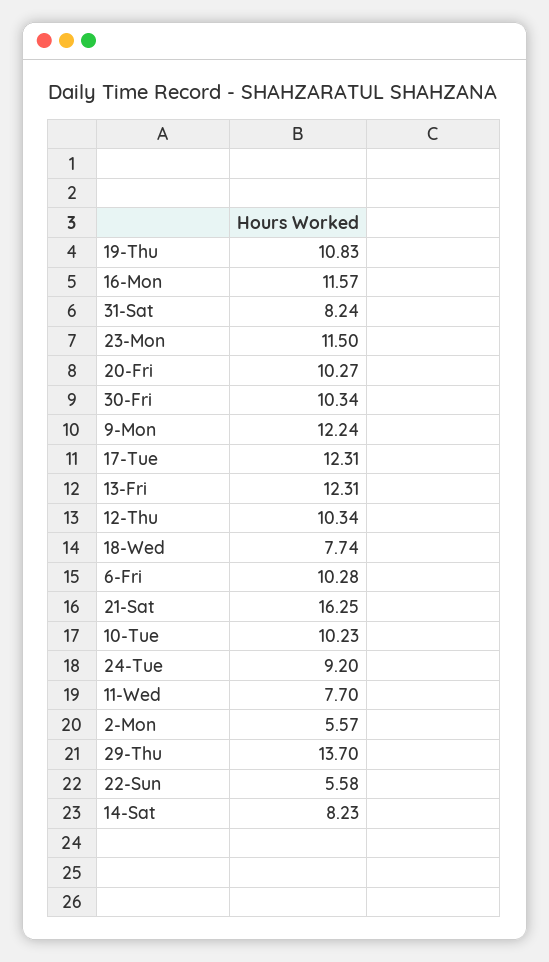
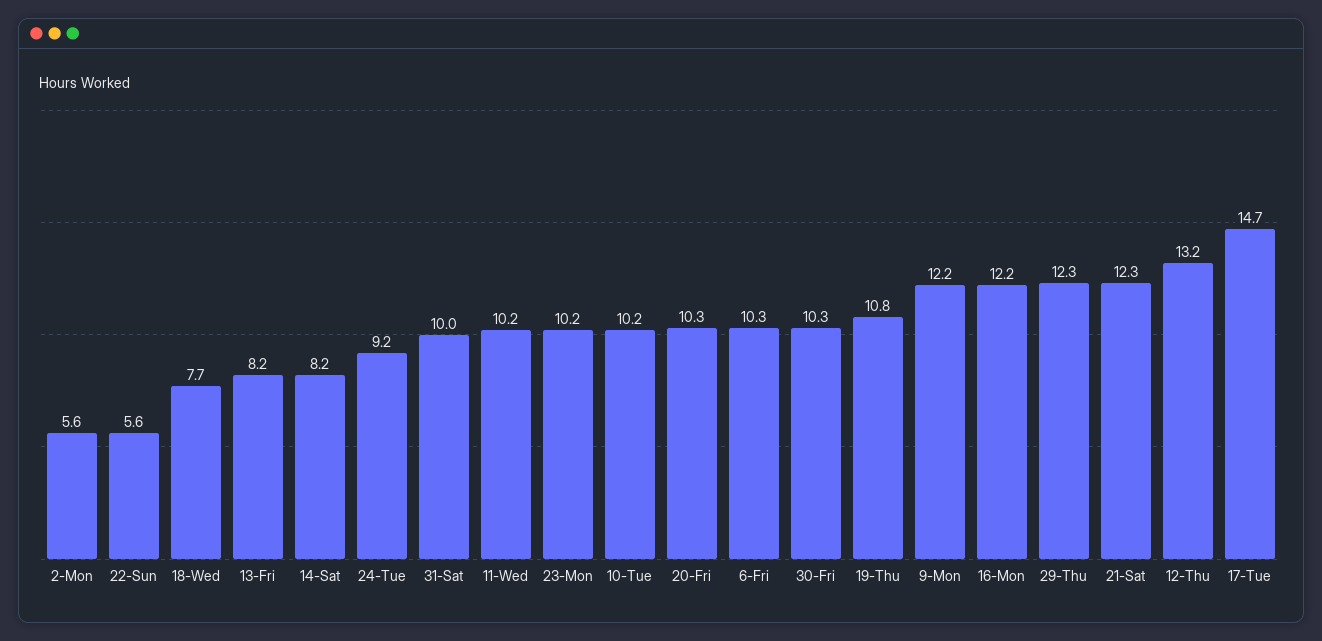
  {
    "19-Thu": 10.83,
-   "16-Mon": 11.57,
+   "16-Mon": 12.2,
-   "31-Sat": 8.24,
+   "31-Sat": 10,
-   "23-Mon": 11.5,
+   "23-Mon": 10.2,
    "20-Fri": 10.27,
    "30-Fri": 10.34,
    "9-Mon": 12.24,
-   "17-Tue": 12.31,
+   "17-Tue": 14.7,
-   "13-Fri": 12.31,
+   "13-Fri": 8.2,
-   "12-Thu": 10.34,
+   "12-Thu": 13.2,
    "18-Wed": 7.74,
    "6-Fri": 10.28,
-   "21-Sat": 16.25,
+   "21-Sat": 12.3,
    "10-Tue": 10.23,
    "24-Tue": 9.2,
-   "11-Wed": 7.7,
+   "11-Wed": 10.2,
    "2-Mon": 5.57,
-   "29-Thu": 13.7,
+   "29-Thu": 12.3,
    "22-Sun": 5.58,
    "14-Sat": 8.23
  }

